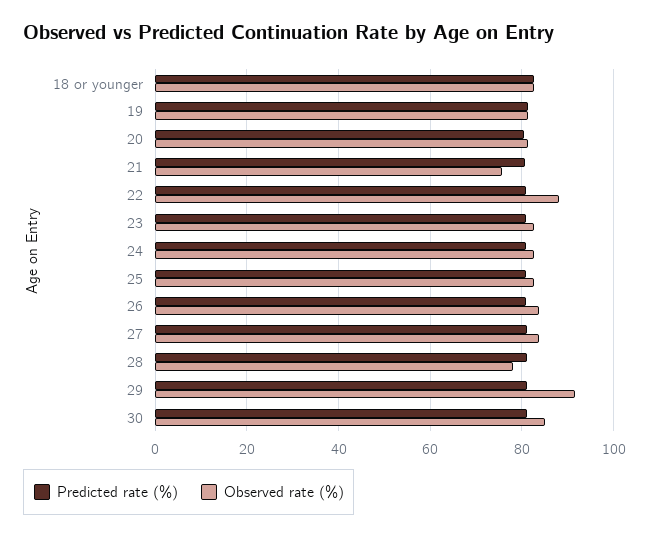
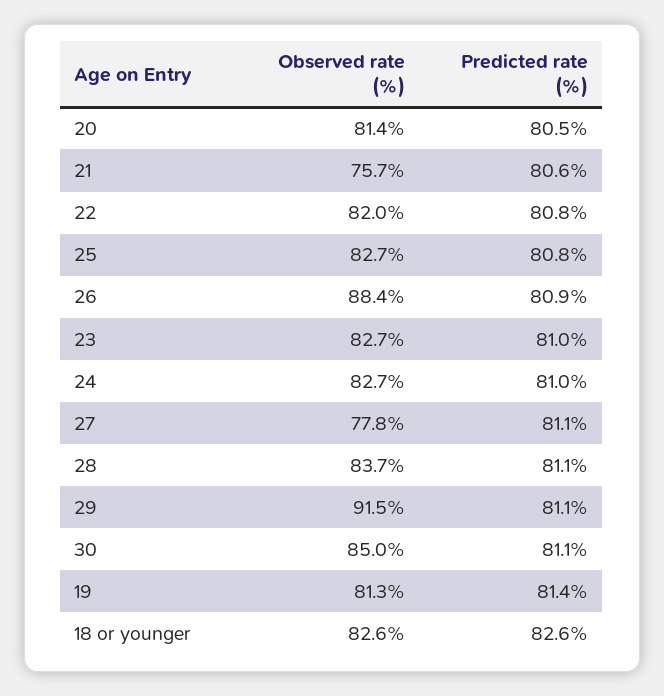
  {
    "Predicted rate (%)": {
      "18 or younger": 82.6,
      "19": 81.4,
      "20": 80.5,
      "21": 80.6,
      "22": 80.8,
      "23": 81,
      "24": 81,
      "25": 80.8,
      "26": 80.9,
      "27": 81.1,
      "28": 81.1,
      "29": 81.1,
      "30": 81.1
    },
    "Observed rate (%)": {
      "18 or younger": 82.6,
      "19": 81.3,
      "20": 81.4,
      "21": 75.7,
-     "22": 88,
+     "22": 82,
      "23": 82.7,
      "24": 82.7,
      "25": 82.7,
-     "26": 84,
+     "26": 88.4,
-     "27": 84,
+     "27": 77.8,
-     "28": 78,
+     "28": 83.7,
      "29": 91.5,
      "30": 85
    }
  }

